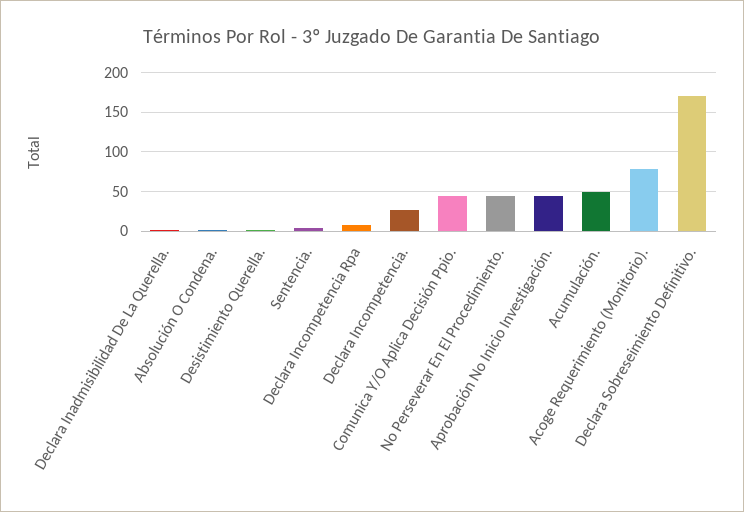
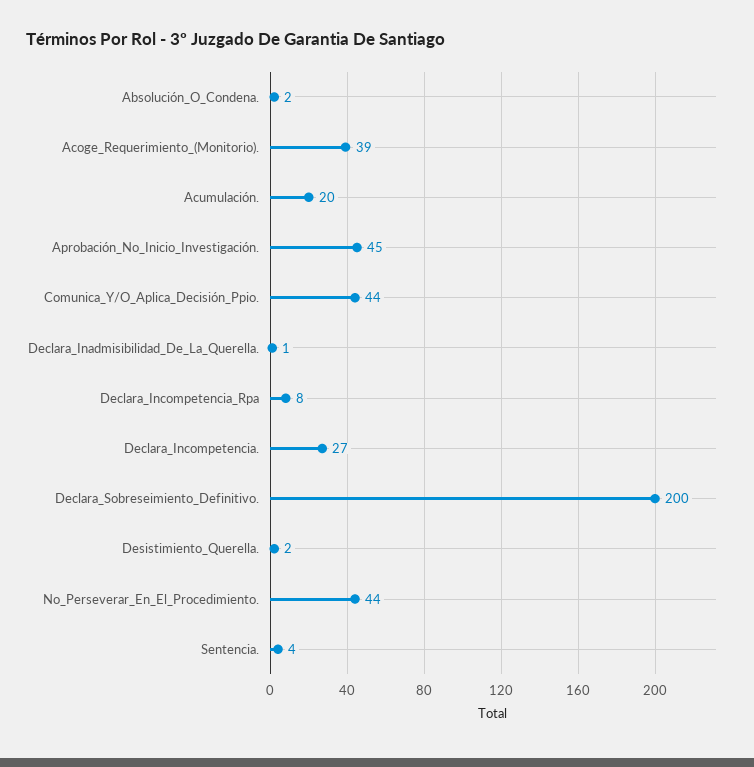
  {
    "Declara Inadmisibilidad De La Querella.": 1,
    "Absolución O Condena.": 2,
    "Desistimiento Querella.": 2,
    "Sentencia.": 4,
    "Declara Incompetencia Rpa": 8,
    "Declara Incompetencia.": 27,
    "Comunica Y/O Aplica Decisión Ppio.": 44,
    "No Perseverar En El Procedimiento.": 44,
    "Aprobación No Inicio Investigación.": 45,
-   "Acumulación.": 50,
+   "Acumulación.": 20,
-   "Acoge Requerimiento (Monitorio).": 80,
+   "Acoge Requerimiento (Monitorio).": 39,
-   "Declara Sobreseimiento Definitivo.": 170
+   "Declara Sobreseimiento Definitivo.": 200
  }

